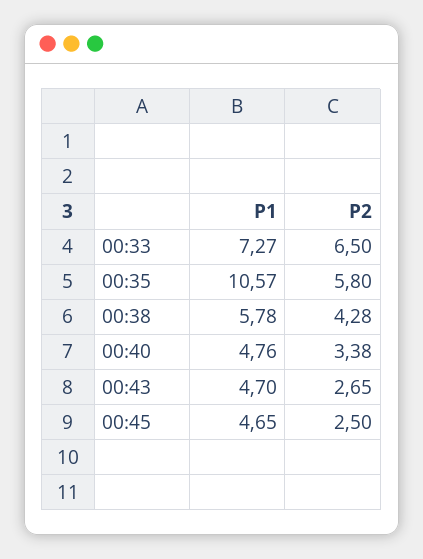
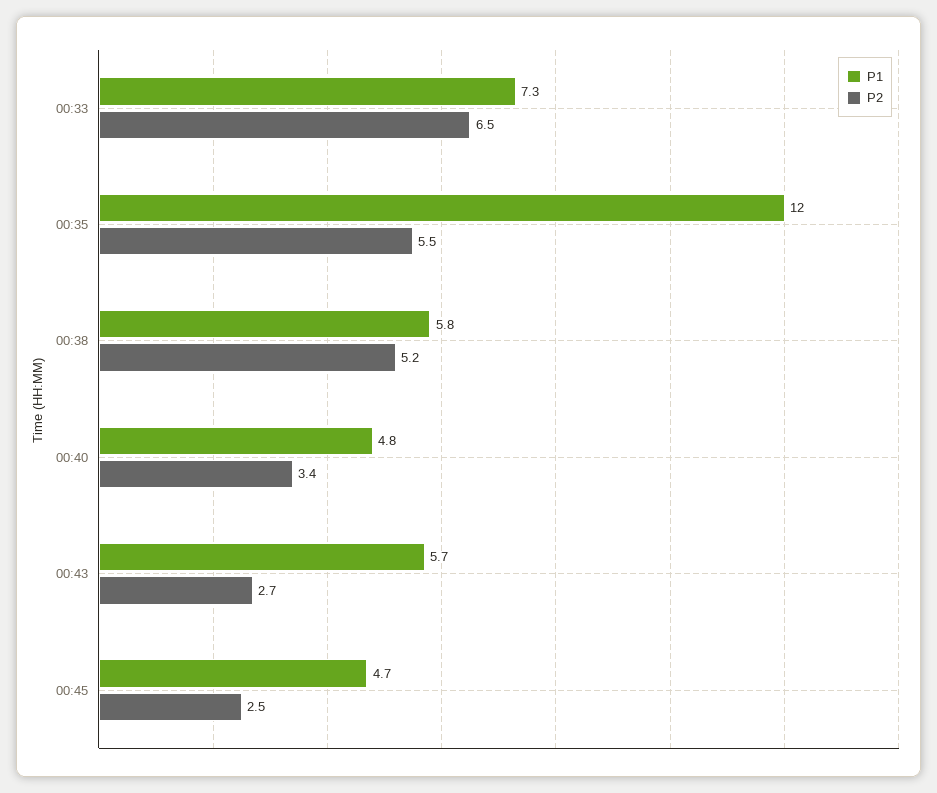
  {
    "P1": {
      "00:33": 7.27,
-     "00:35": 10.57,
+     "00:35": 12,
      "00:38": 5.78,
      "00:40": 4.76,
-     "00:43": 4.7,
+     "00:43": 5.7,
      "00:45": 4.65
    },
    "P2": {
      "00:33": 6.5,
-     "00:35": 5.8,
+     "00:35": 5.5,
-     "00:38": 4.28,
+     "00:38": 5.2,
      "00:40": 3.38,
      "00:43": 2.65,
      "00:45": 2.5
    }
  }

